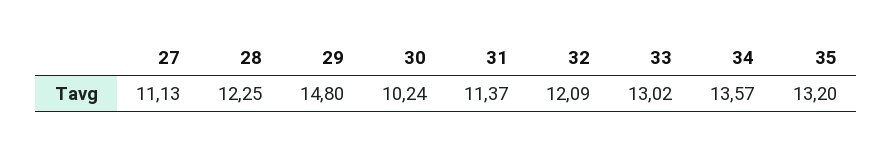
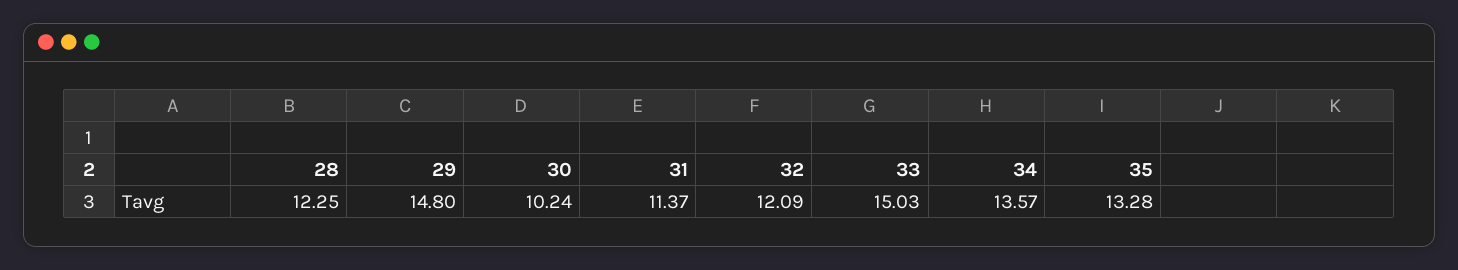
  {
-   "27": 11.13,
    "28": 12.25,
    "29": 14.8,
    "30": 10.24,
    "31": 11.37,
    "32": 12.09,
-   "33": 13.02,
+   "33": 15.03,
    "34": 13.57,
-   "35": 13.2
+   "35": 13.28
  }

